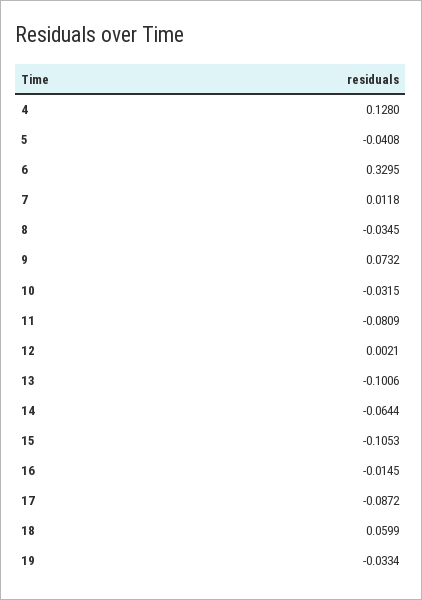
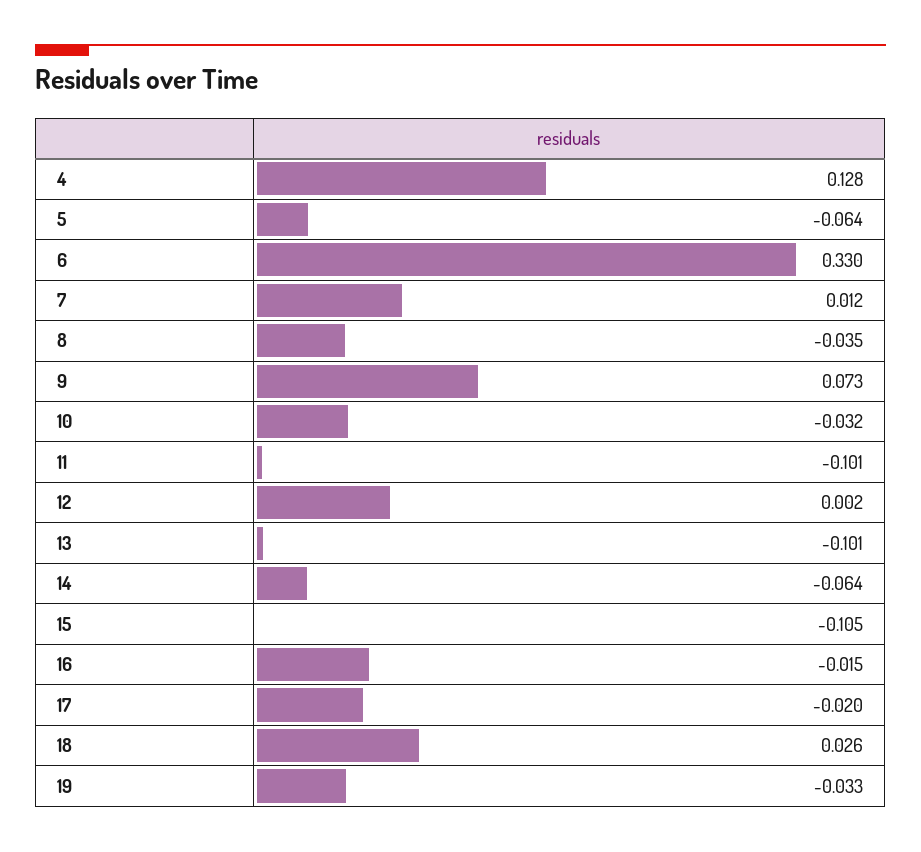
  {
    "4": 0.128,
-   "5": -0.0408,
+   "5": -0.064,
    "6": 0.3295,
    "7": 0.0118,
    "8": -0.0345,
    "9": 0.0732,
    "10": -0.0315,
-   "11": -0.0809,
+   "11": -0.101,
    "12": 0.0021,
    "13": -0.1006,
    "14": -0.0644,
    "15": -0.1053,
    "16": -0.0145,
-   "17": -0.0872,
+   "17": -0.02,
-   "18": 0.0599,
+   "18": 0.026,
    "19": -0.0334
  }

